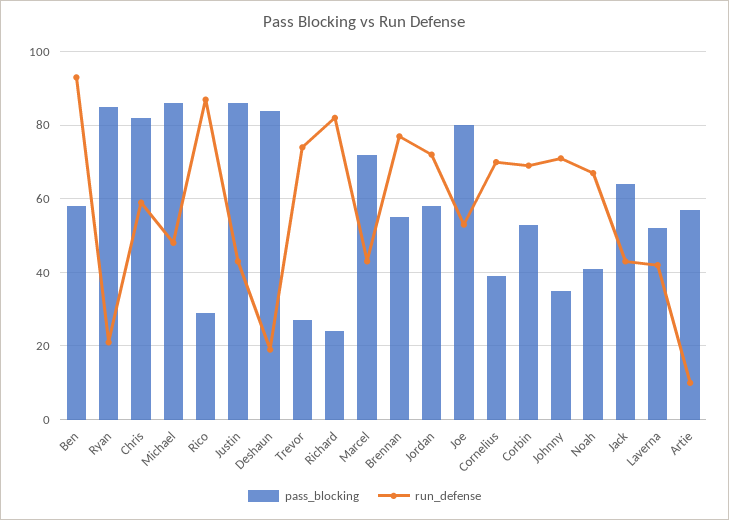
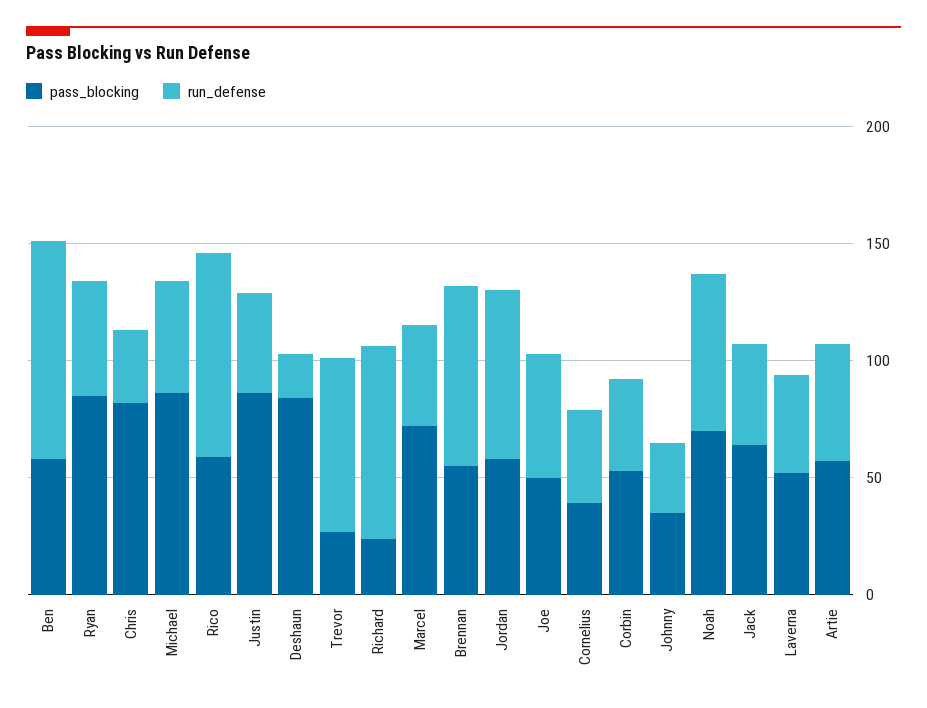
  {
    "pass_blocking": {
      "Ben": 60,
      "Ryan": 85,
      "Chris": 80,
      "Michael": 85,
-     "Rico": 30,
+     "Rico": 60,
      "Justin": 85,
      "Deshaun": 85,
      "Trevor": 25,
      "Richard": 25,
      "Marcel": 70,
      "Brennan": 55,
      "Jordan": 60,
-     "Joe": 80,
+     "Joe": 50,
      "Cornelius": 40,
      "Corbin": 55,
      "Johnny": 35,
-     "Noah": 40,
+     "Noah": 70,
      "Jack": 65,
      "Laverna": 50,
      "Artie": 55
    },
    "run_defense": {
      "Ben": 95,
-     "Ryan": 20,
+     "Ryan": 50,
-     "Chris": 60,
+     "Chris": 30,
      "Michael": 50,
      "Rico": 85,
      "Justin": 45,
      "Deshaun": 20,
      "Trevor": 75,
      "Richard": 80,
      "Marcel": 45,
      "Brennan": 75,
      "Jordan": 70,
      "Joe": 55,
-     "Cornelius": 70,
+     "Cornelius": 40,
-     "Corbin": 70,
+     "Corbin": 40,
-     "Johnny": 70,
+     "Johnny": 30,
      "Noah": 65,
      "Jack": 45,
      "Laverna": 40,
-     "Artie": 10
+     "Artie": 50
    }
  }

